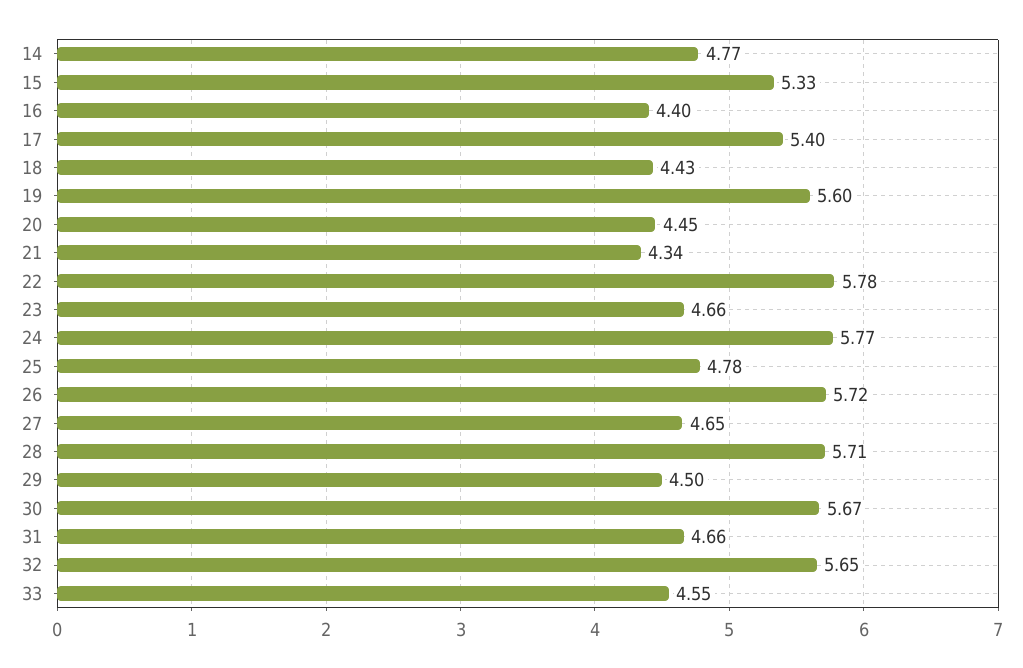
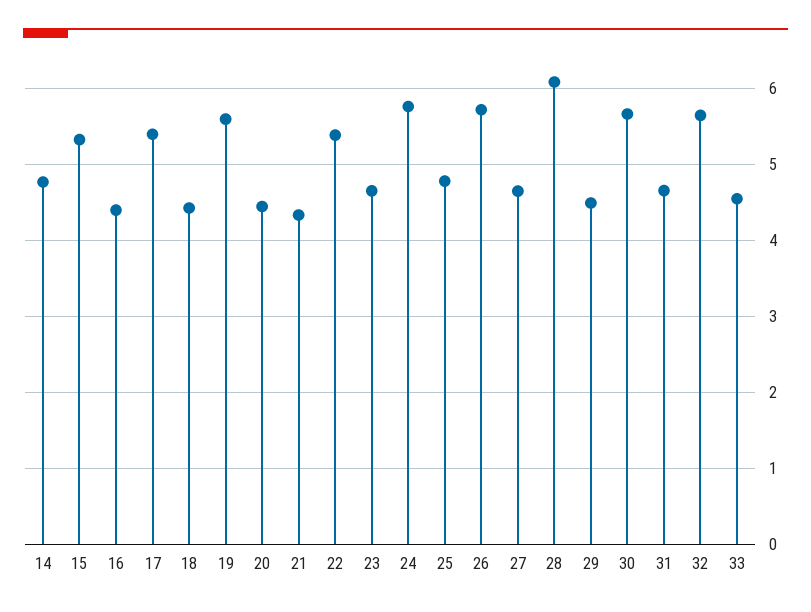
  {
    "14": 4.77,
    "15": 5.33,
    "16": 4.4,
    "17": 5.4,
    "18": 4.43,
    "19": 5.6,
    "20": 4.45,
    "21": 4.34,
-   "22": 5.78,
+   "22": 5.4,
    "23": 4.66,
    "24": 5.77,
    "25": 4.78,
    "26": 5.72,
    "27": 4.65,
-   "28": 5.71,
+   "28": 6.1,
    "29": 4.5,
    "30": 5.67,
    "31": 4.66,
    "32": 5.65,
    "33": 4.55
  }

